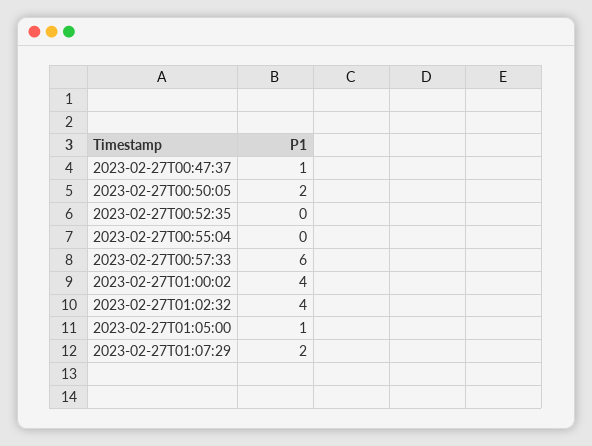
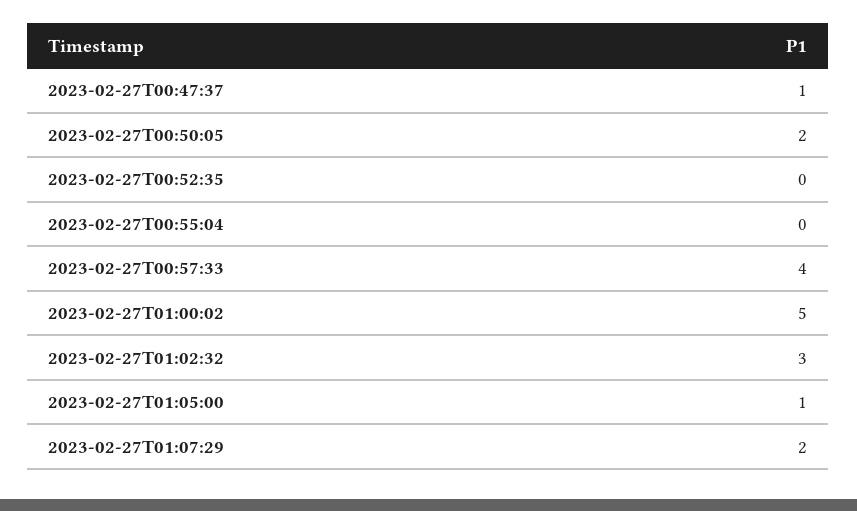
  {
    "2023-02-27T00:47:37": 1,
    "2023-02-27T00:50:05": 2,
    "2023-02-27T00:52:35": 0,
    "2023-02-27T00:55:04": 0,
-   "2023-02-27T00:57:33": 6,
+   "2023-02-27T00:57:33": 4,
-   "2023-02-27T01:00:02": 4,
+   "2023-02-27T01:00:02": 5,
-   "2023-02-27T01:02:32": 4,
+   "2023-02-27T01:02:32": 3,
    "2023-02-27T01:05:00": 1,
    "2023-02-27T01:07:29": 2
  }

